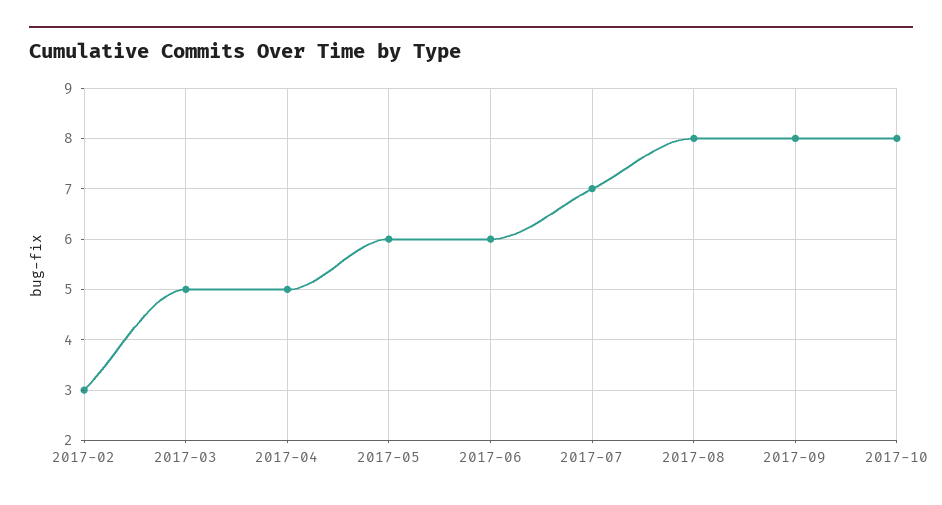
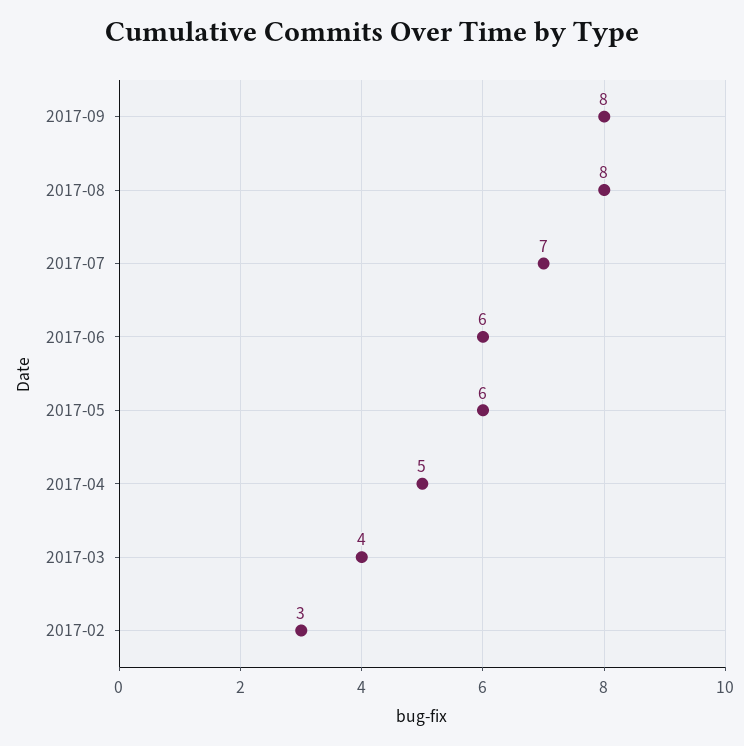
  {
    "2017-02": 3,
-   "2017-03": 5,
+   "2017-03": 4,
    "2017-04": 5,
    "2017-05": 6,
    "2017-06": 6,
    "2017-07": 7,
    "2017-08": 8,
-   "2017-09": 8,
+   "2017-09": 8
-   "2017-10": 8
  }

